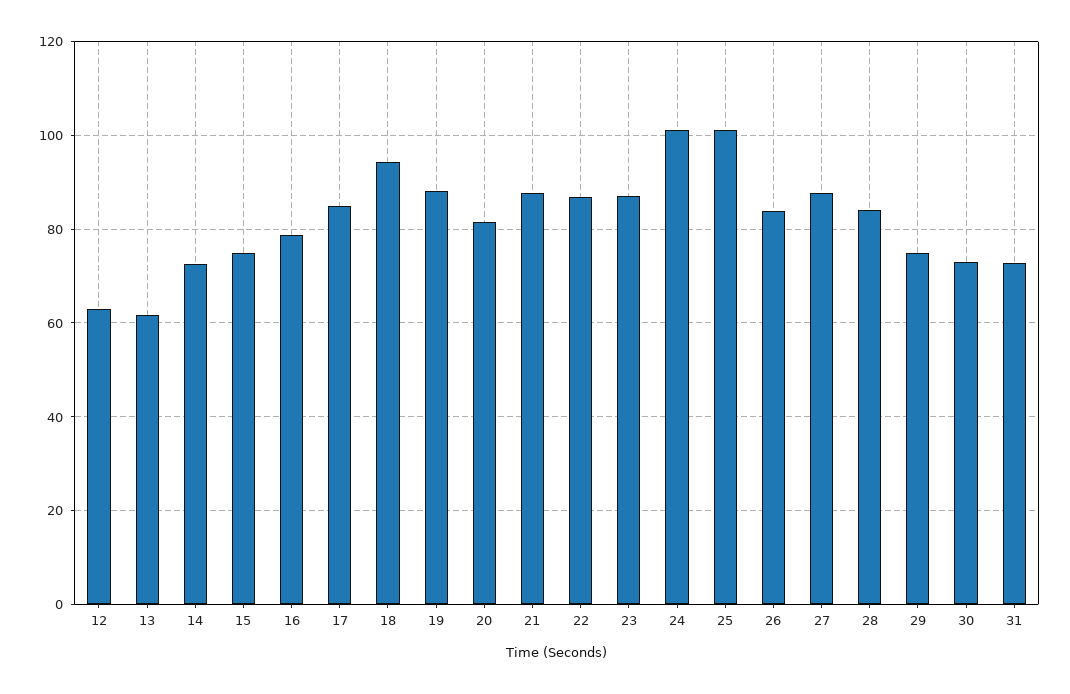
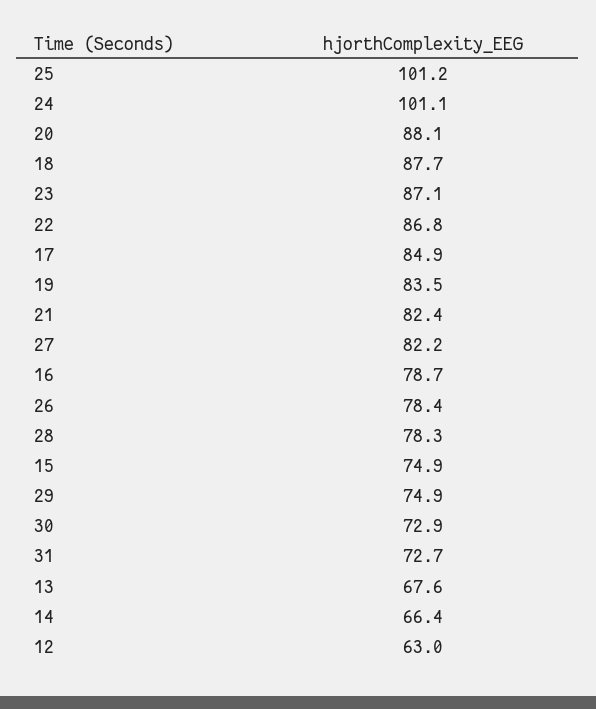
  {
    "12": 63,
-   "13": 62,
+   "13": 67.6,
-   "14": 72,
+   "14": 66.4,
    "15": 74.9,
    "16": 78.7,
    "17": 84.9,
-   "18": 94,
+   "18": 87.7,
-   "19": 88,
+   "19": 83.5,
-   "20": 82,
+   "20": 88.1,
-   "21": 88,
+   "21": 82.4,
    "22": 86.8,
    "23": 87.1,
    "24": 101.1,
    "25": 101.2,
-   "26": 84,
+   "26": 78.4,
-   "27": 88,
+   "27": 82.2,
-   "28": 84,
+   "28": 78.3,
    "29": 74.9,
    "30": 72.9,
    "31": 72.7
  }

